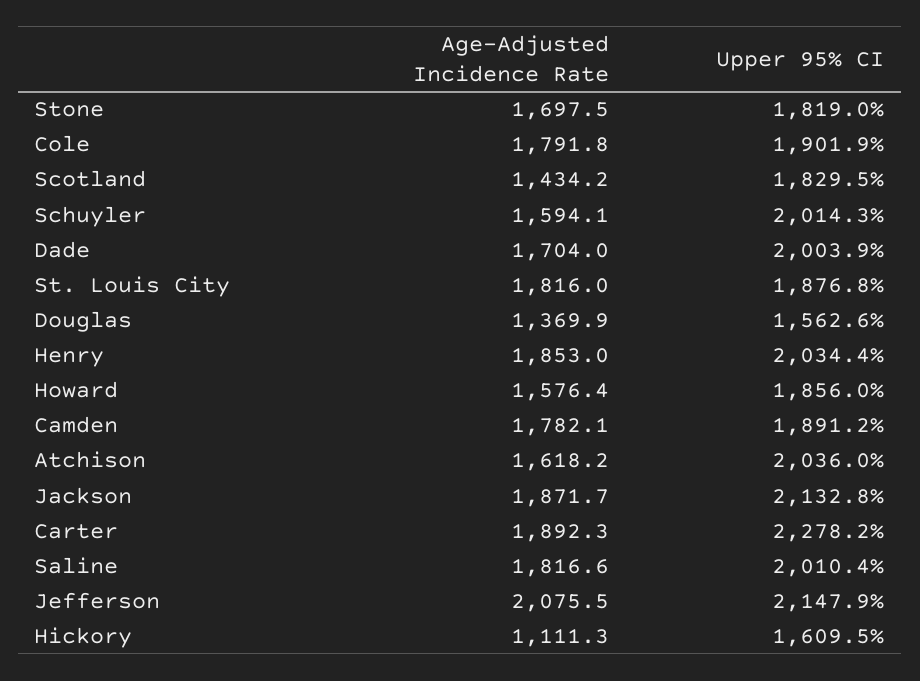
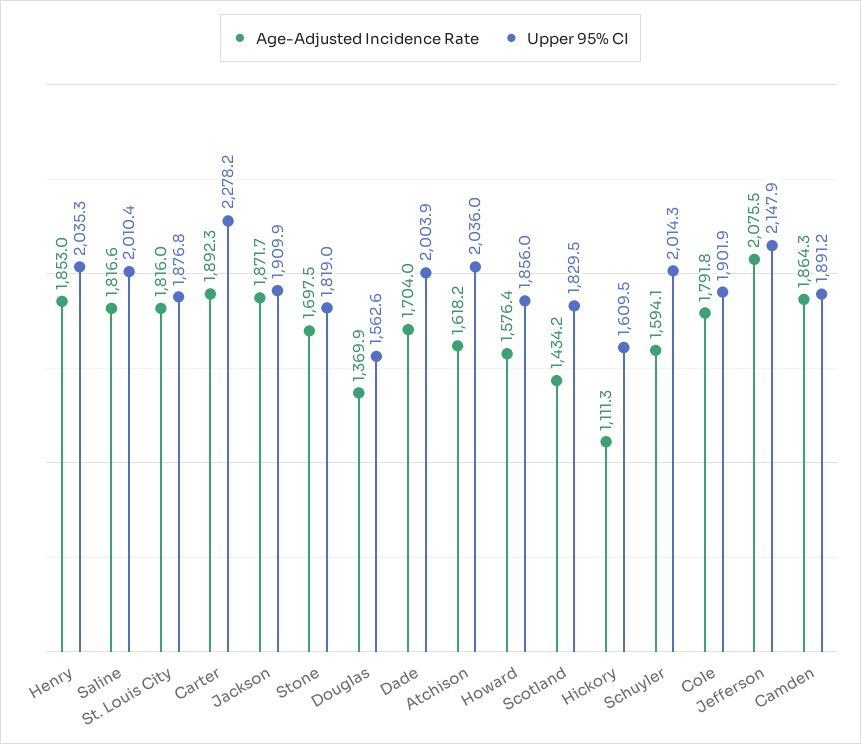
  {
    "Age-Adjusted Incidence Rate": {
      "Stone": 1697.5,
      "Cole": 1791.8,
      "Scotland": 1434.2,
      "Schuyler": 1594.1,
      "Dade": 1704,
      "St. Louis City": 1816,
      "Douglas": 1369.9,
      "Henry": 1853,
      "Howard": 1576.4,
-     "Camden": 1782.1,
+     "Camden": 1864.3,
      "Atchison": 1618.2,
      "Jackson": 1871.7,
      "Carter": 1892.3,
      "Saline": 1816.6,
      "Jefferson": 2075.5,
      "Hickory": 1111.3
    },
    "Upper 95% CI": {
      "Stone": 1819,
      "Cole": 1901.9,
      "Scotland": 1829.5,
      "Schuyler": 2014.3,
      "Dade": 2003.9,
      "St. Louis City": 1876.8,
      "Douglas": 1562.6,
-     "Henry": 2034.4,
+     "Henry": 2035.3,
      "Howard": 1856,
      "Camden": 1891.2,
      "Atchison": 2036,
-     "Jackson": 2132.8,
+     "Jackson": 1909.9,
      "Carter": 2278.2,
      "Saline": 2010.4,
      "Jefferson": 2147.9,
      "Hickory": 1609.5
    }
  }

